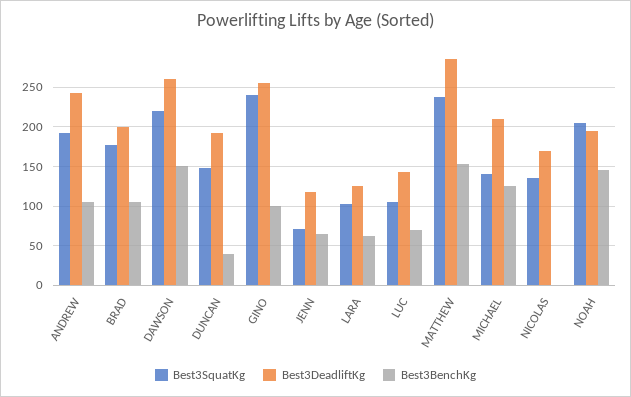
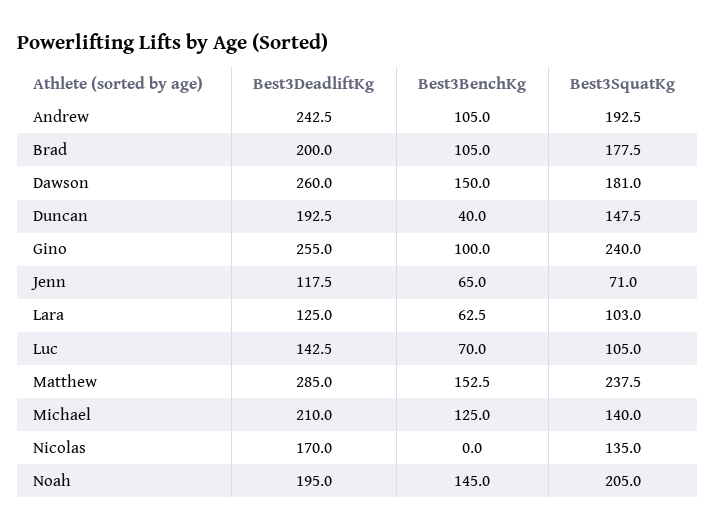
  {
    "Best3SquatKg": {
      "ANDREW": 192.5,
      "BRAD": 177.5,
-     "DAWSON": 220,
+     "DAWSON": 181,
      "DUNCAN": 147.5,
      "GINO": 240,
      "JENN": 71,
      "LARA": 103,
      "LUC": 105,
      "MATTHEW": 237.5,
      "MICHAEL": 140,
      "NICOLAS": 135,
      "NOAH": 205
    },
    "Best3DeadliftKg": {
      "ANDREW": 242.5,
      "BRAD": 200,
      "DAWSON": 260,
      "DUNCAN": 192.5,
      "GINO": 255,
      "JENN": 117.5,
      "LARA": 125,
      "LUC": 142.5,
      "MATTHEW": 285,
      "MICHAEL": 210,
      "NICOLAS": 170,
      "NOAH": 195
    },
    "Best3BenchKg": {
      "ANDREW": 105,
      "BRAD": 105,
      "DAWSON": 150,
      "DUNCAN": 40,
      "GINO": 100,
      "JENN": 65,
      "LARA": 62.5,
      "LUC": 70,
      "MATTHEW": 152.5,
      "MICHAEL": 125,
      "NICOLAS": 0,
      "NOAH": 145
    }
  }

